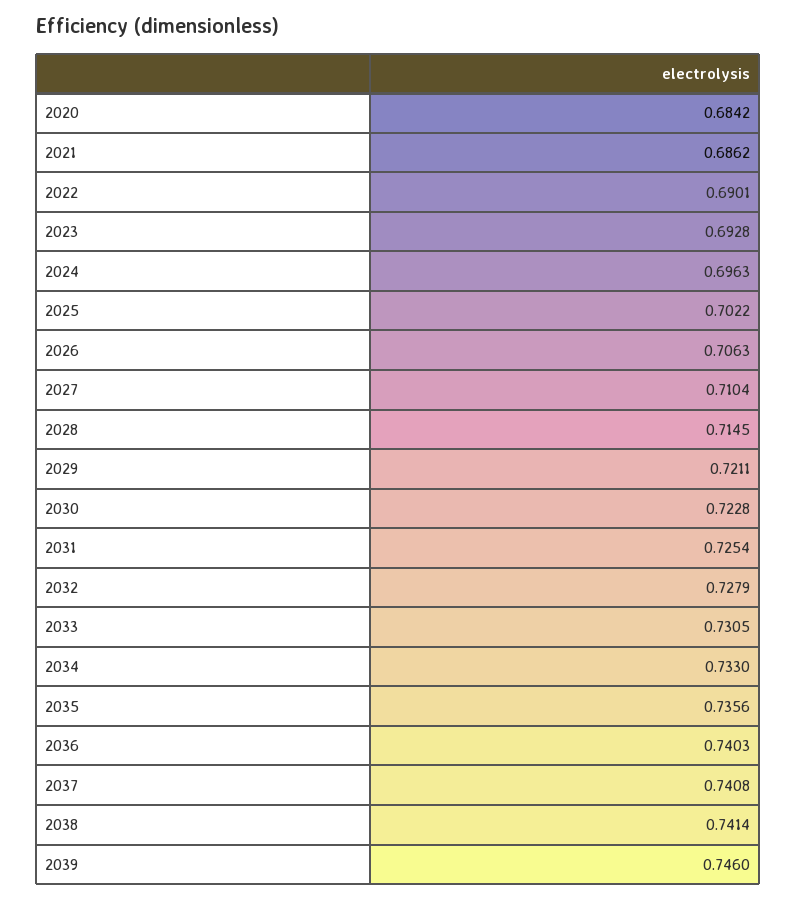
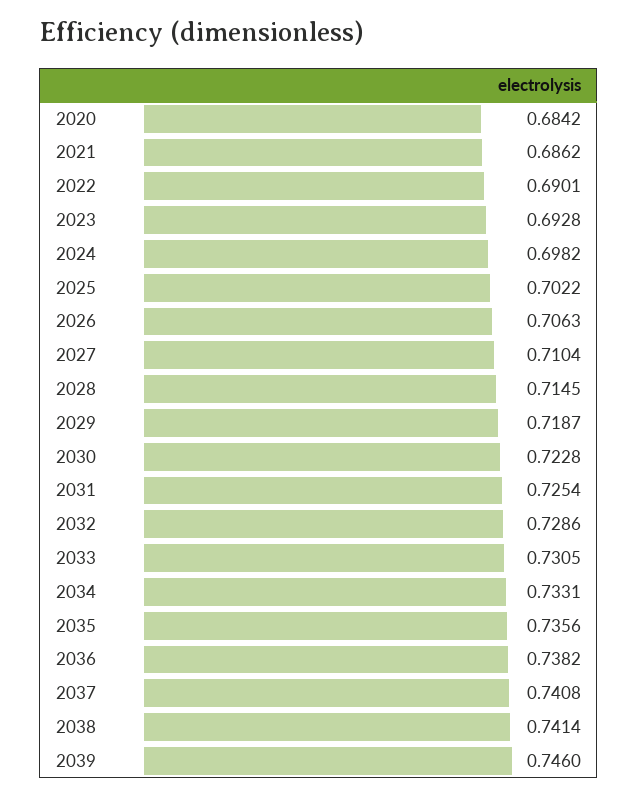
  {
    "2020": 0.6842,
    "2021": 0.6862,
    "2022": 0.6901,
    "2023": 0.6928,
-   "2024": 0.6963,
+   "2024": 0.6982,
    "2025": 0.7022,
    "2026": 0.7063,
    "2027": 0.7104,
    "2028": 0.7145,
-   "2029": 0.7211,
+   "2029": 0.7187,
    "2030": 0.7228,
    "2031": 0.7254,
-   "2032": 0.7279,
+   "2032": 0.7286,
    "2033": 0.7305,
-   "2034": 0.733,
+   "2034": 0.7331,
    "2035": 0.7356,
-   "2036": 0.7403,
+   "2036": 0.7382,
    "2037": 0.7408,
    "2038": 0.7414,
    "2039": 0.746
  }

